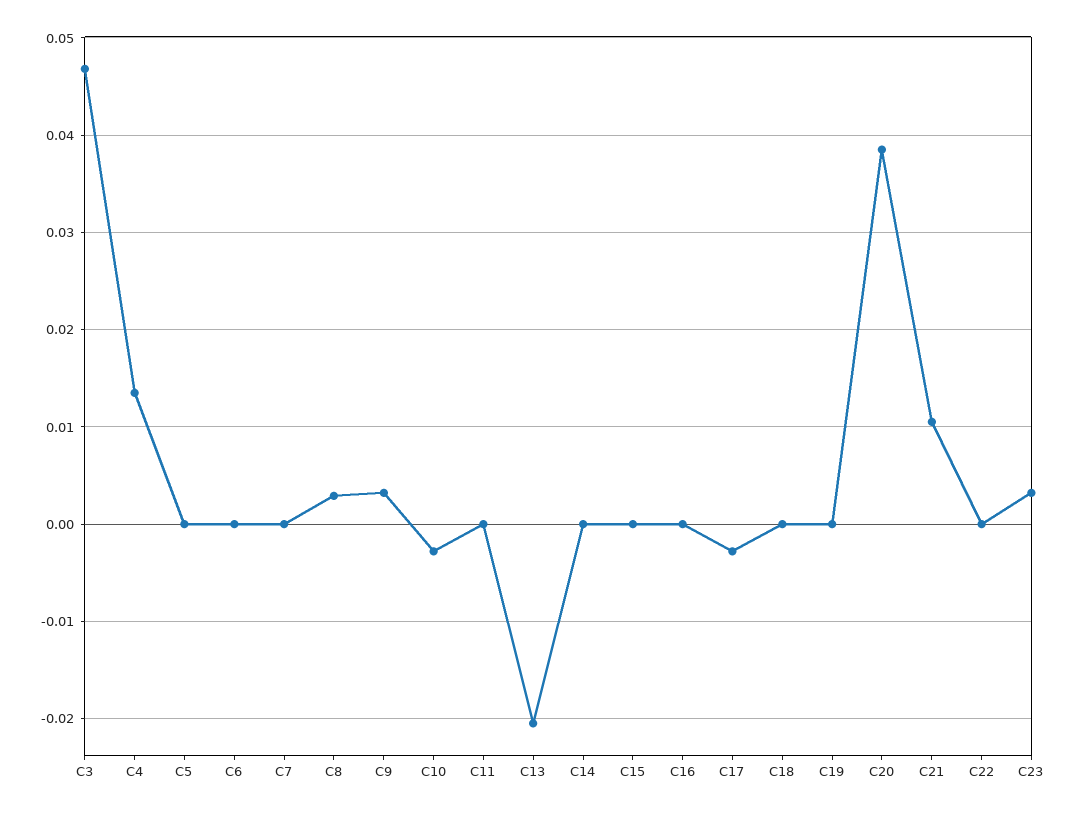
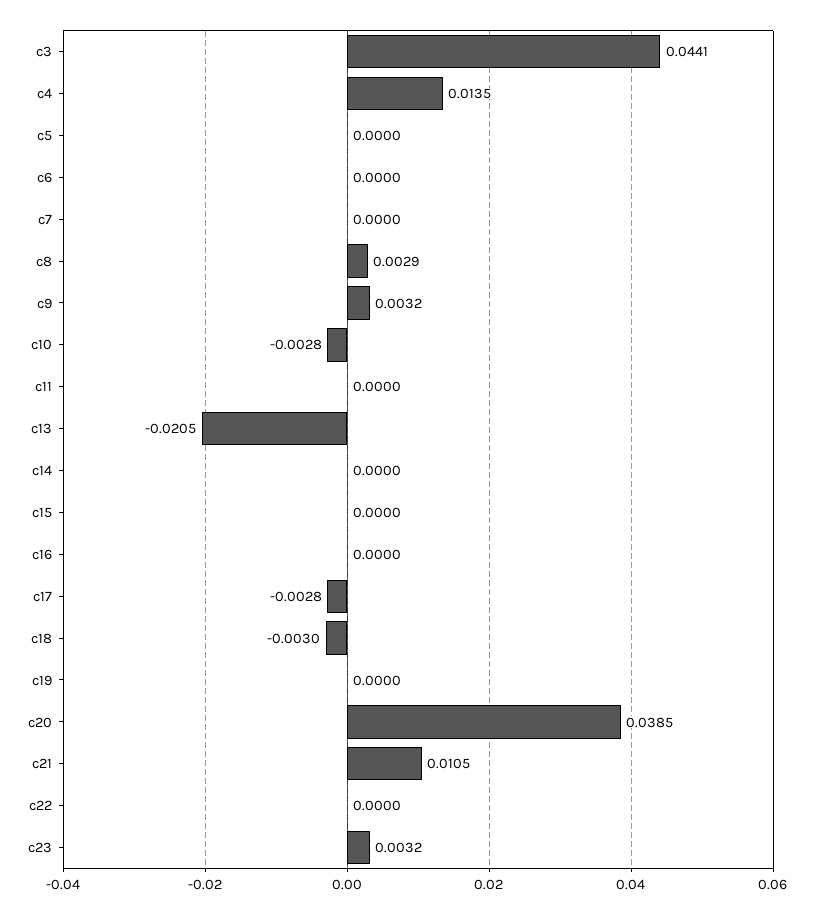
  {
-   "C3": 0.047,
+   "C3": 0.0441,
    "C4": 0.0135,
    "C5": 0,
    "C6": 0,
    "C7": 0,
    "C8": 0.0029,
    "C9": 0.0032,
    "C10": -0.0028,
    "C11": 0,
    "C13": -0.0205,
    "C14": 0,
    "C15": 0,
    "C16": 0,
    "C17": -0.0028,
-   "C18": 0,
+   "C18": -0.003,
    "C19": 0,
    "C20": 0.0385,
    "C21": 0.0105,
    "C22": 0,
    "C23": 0.0032
  }

